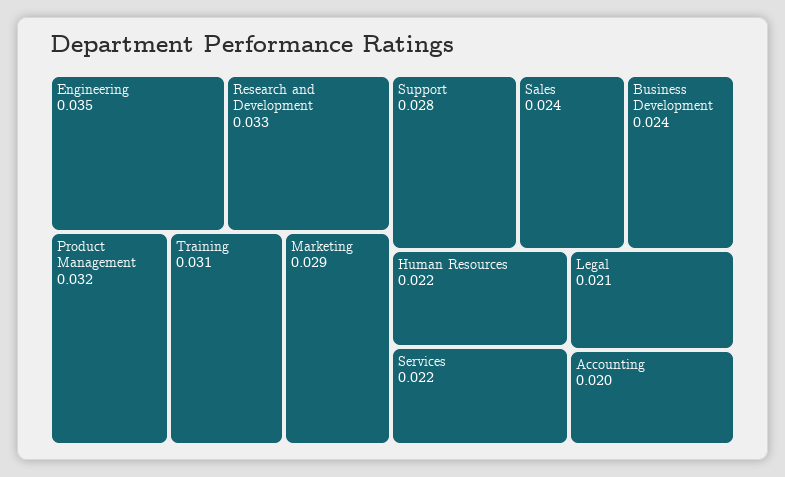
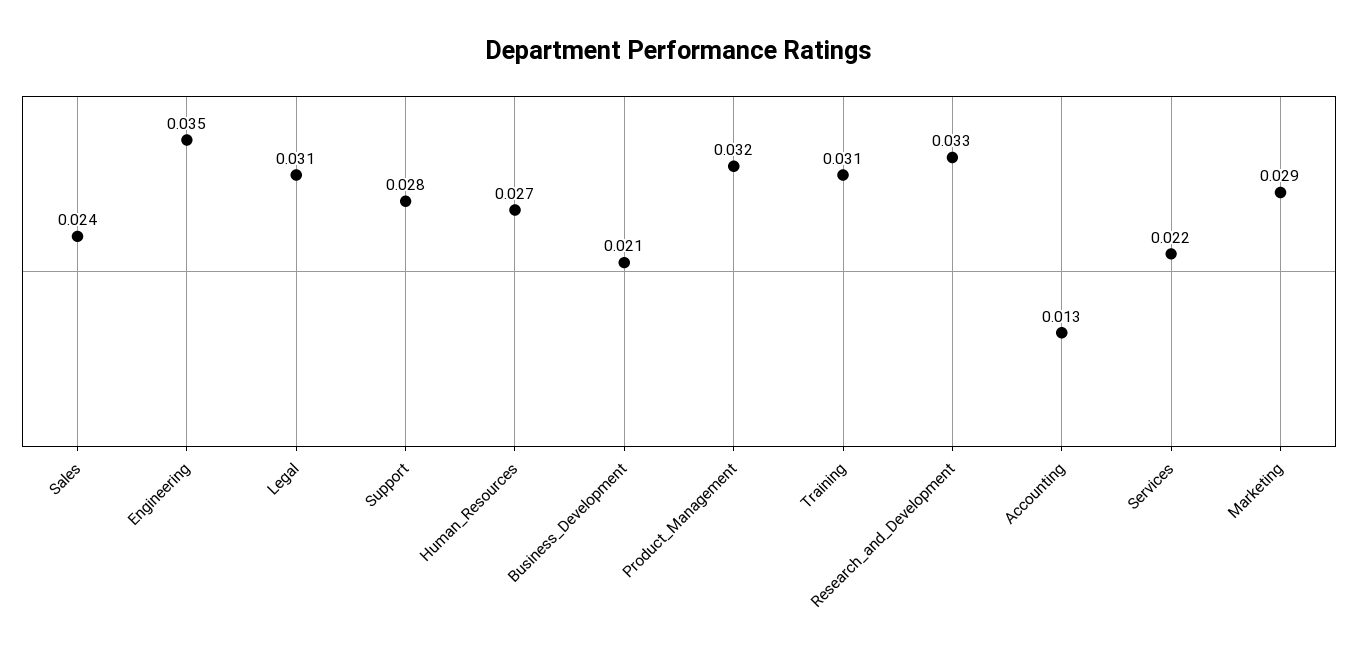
  {
    "Engineering": 0.035,
    "Research and Development": 0.033,
    "Product Management": 0.032,
    "Training": 0.031,
    "Marketing": 0.029,
    "Support": 0.028,
    "Sales": 0.024,
-   "Business Development": 0.024,
+   "Business Development": 0.021,
-   "Human Resources": 0.022,
+   "Human Resources": 0.027,
    "Services": 0.022,
-   "Legal": 0.021,
+   "Legal": 0.031,
-   "Accounting": 0.02
+   "Accounting": 0.013
  }

